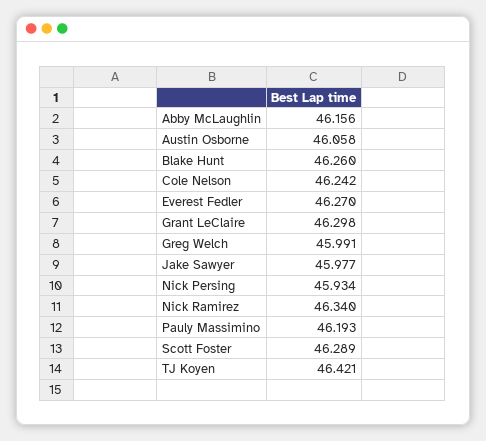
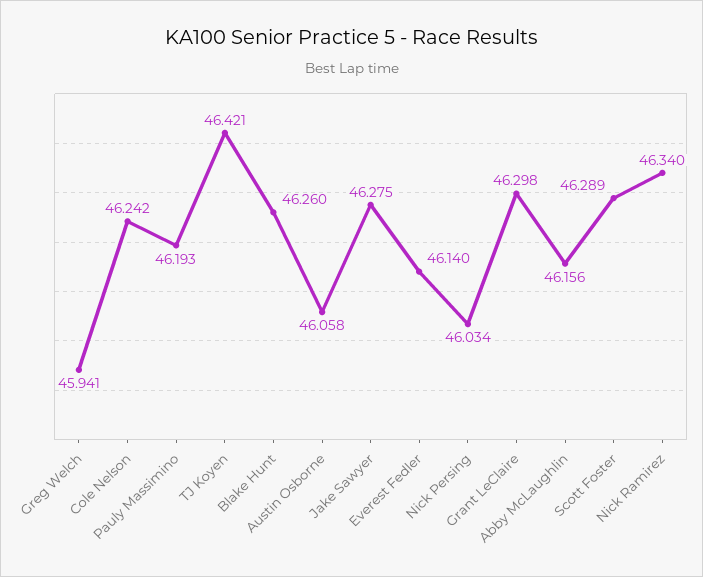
  {
    "Abby McLaughlin": 46.156,
    "Austin Osborne": 46.058,
    "Blake Hunt": 46.26,
    "Cole Nelson": 46.242,
-   "Everest Fedler": 46.27,
+   "Everest Fedler": 46.14,
    "Grant LeClaire": 46.298,
-   "Greg Welch": 45.991,
+   "Greg Welch": 45.941,
-   "Jake Sawyer": 45.977,
+   "Jake Sawyer": 46.275,
-   "Nick Persing": 45.934,
+   "Nick Persing": 46.034,
    "Nick Ramirez": 46.34,
    "Pauly Massimino": 46.193,
    "Scott Foster": 46.289,
    "TJ Koyen": 46.421
  }

